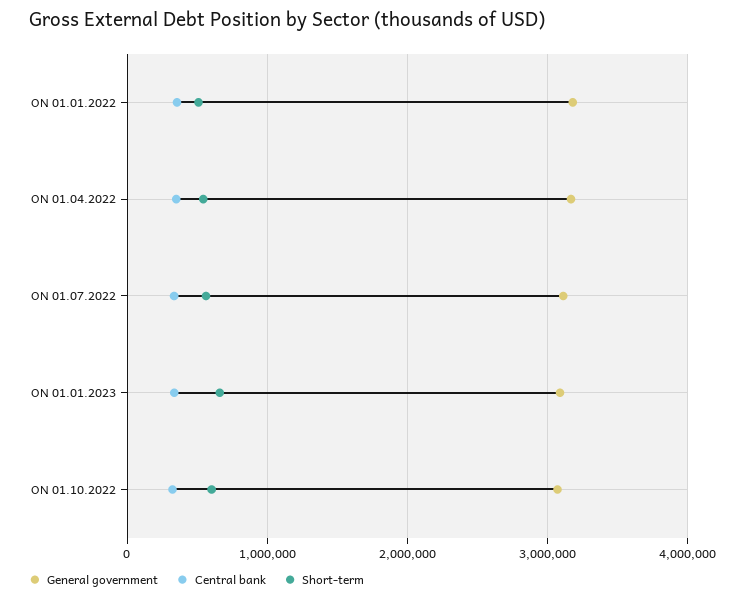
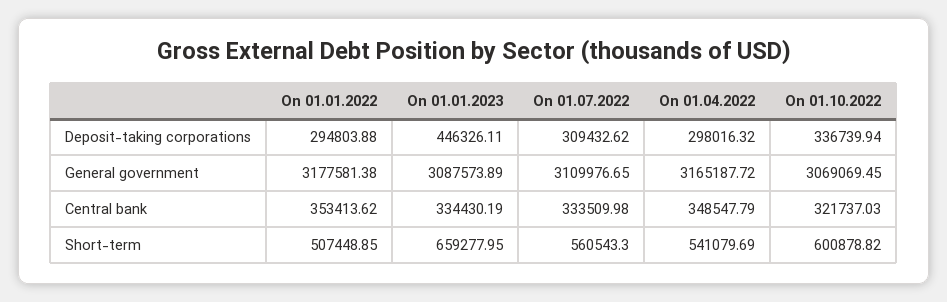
  {
    "General government": {
      "ON 01.01.2022": 3177581.38,
      "ON 01.04.2022": 3165187.72,
      "ON 01.07.2022": 3109976.65,
      "ON 01.01.2023": 3087573.89,
      "ON 01.10.2022": 3069069.45
    },
    "Central bank": {
      "ON 01.01.2022": 353413.62,
      "ON 01.04.2022": 348547.79,
      "ON 01.07.2022": 333509.98,
      "ON 01.01.2023": 334430.19,
      "ON 01.10.2022": 321737.03
    },
    "Short-term": {
      "ON 01.01.2022": 507448.85,
      "ON 01.04.2022": 541079.69,
      "ON 01.07.2022": 560543.3,
      "ON 01.01.2023": 659277.95,
      "ON 01.10.2022": 600878.82
-   }
+   },
+   "Deposit-taking corporations": {
+     "ON 01.01.2022": 294803.88,
+     "ON 01.01.2023": 446326.11,
+     "ON 01.07.2022": 309432.62,
+     "ON 01.04.2022": 298016.32,
+     "ON 01.10.2022": 336739.94
+   }
  }

